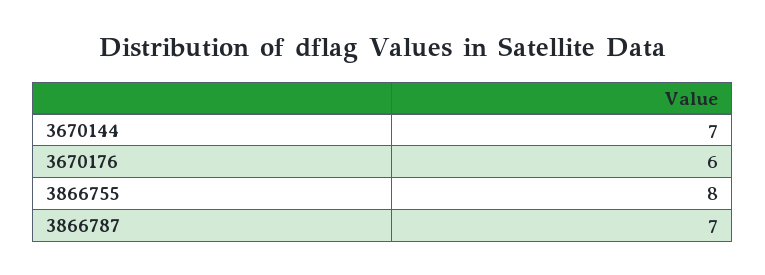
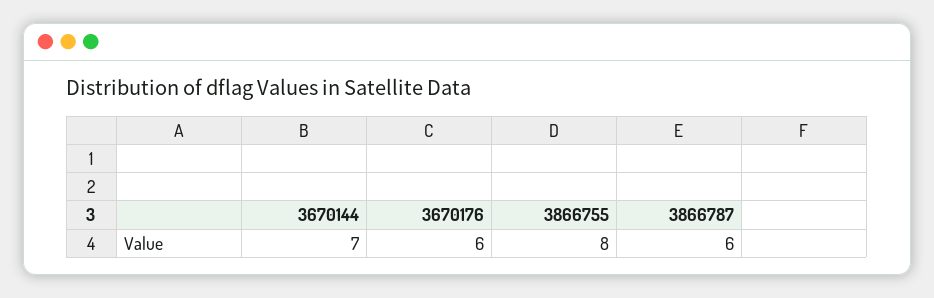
  {
    "3670144": 7,
    "3670176": 6,
    "3866755": 8,
-   "3866787": 7
+   "3866787": 6
  }

